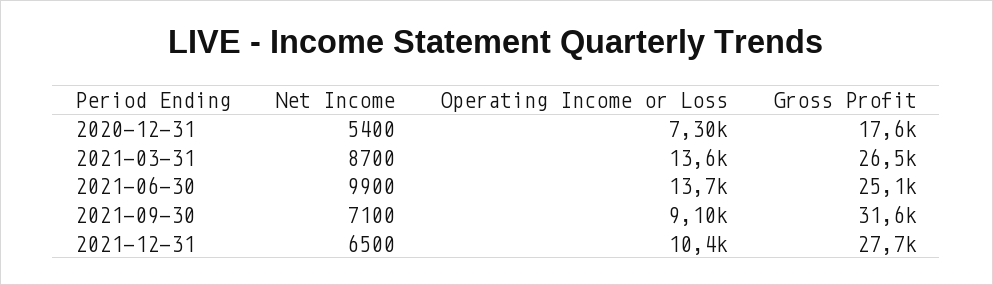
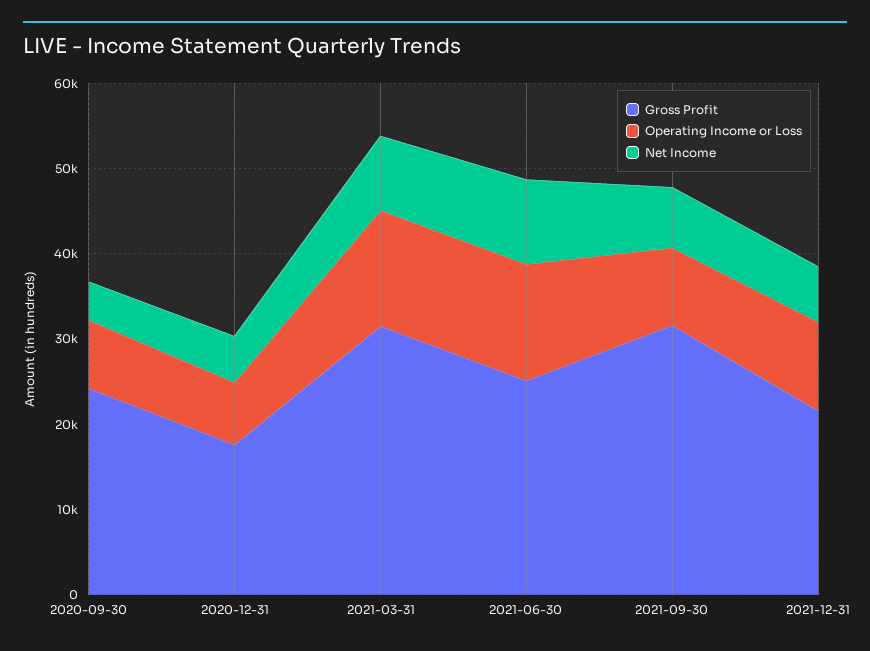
  {
    "Net Income": {
      "2020-12-31": 5400,
      "2021-03-31": 8700,
      "2021-06-30": 9900,
      "2021-09-30": 7100,
-     "2021-12-31": 6500
+     "2021-12-31": 6500,
+     "2020-09-30": 4000
    },
    "Operating Income or Loss": {
      "2020-12-31": 7300,
      "2021-03-31": 13600,
      "2021-06-30": 13700,
      "2021-09-30": 9100,
-     "2021-12-31": 10400
+     "2021-12-31": 10400,
+     "2020-09-30": 8000
    },
    "Gross Profit": {
      "2020-12-31": 17600,
-     "2021-03-31": 26500,
+     "2021-03-31": 32000,
      "2021-06-30": 25100,
      "2021-09-30": 31600,
-     "2021-12-31": 27700
+     "2021-12-31": 22000,
+     "2020-09-30": 24000
    }
  }

